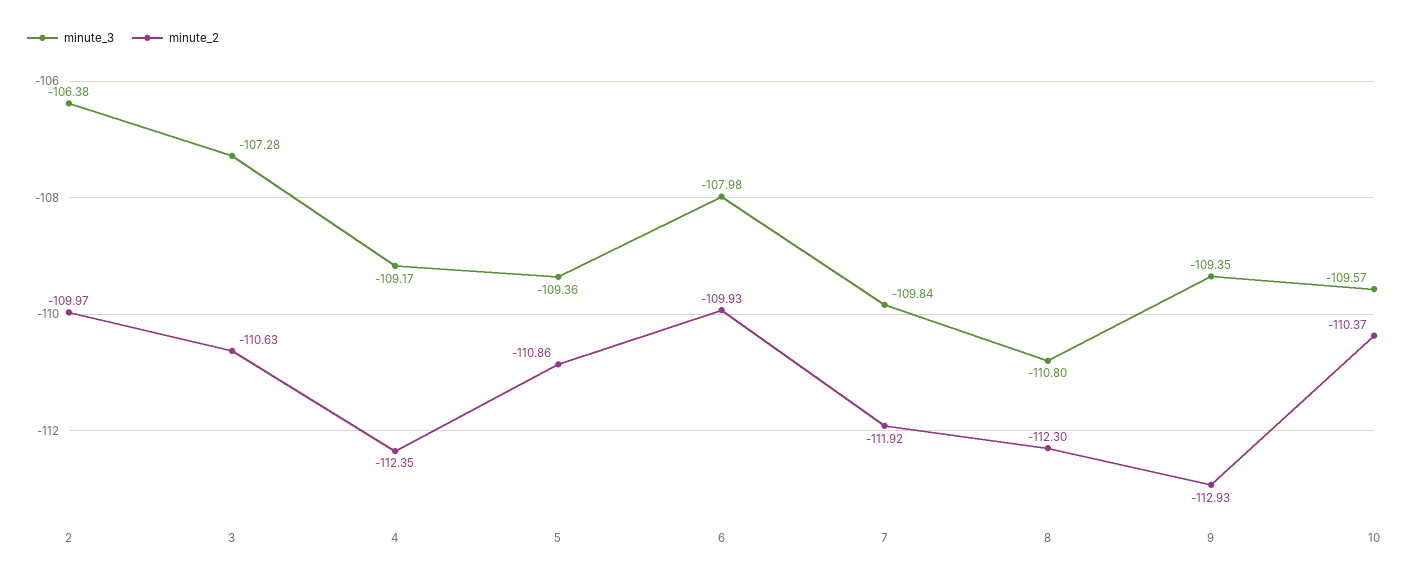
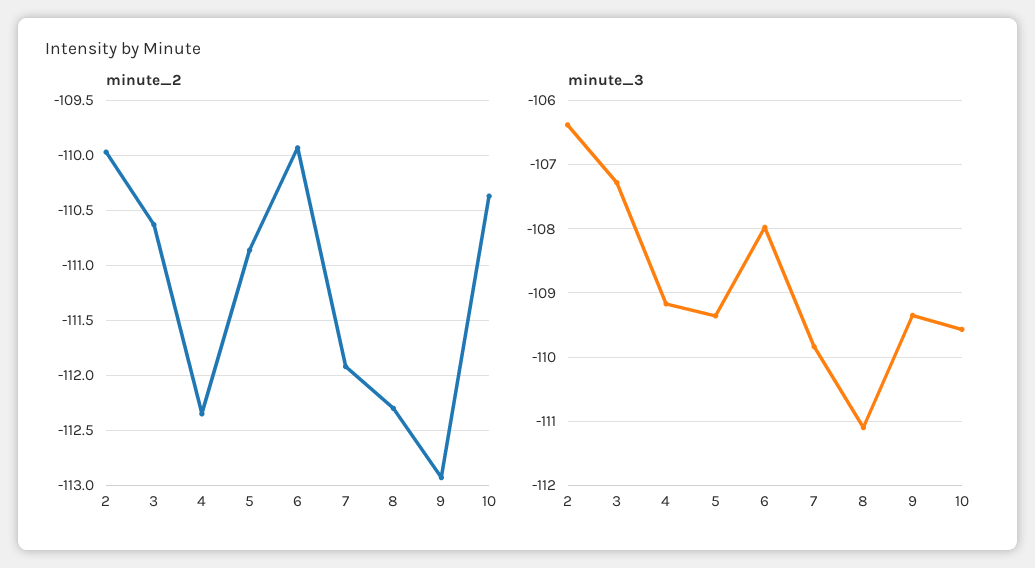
  {
    "minute_3": {
      "2": -106.38,
      "3": -107.28,
      "4": -109.17,
      "5": -109.36,
      "6": -107.98,
      "7": -109.84,
-     "8": -110.8,
+     "8": -111.1,
      "9": -109.35,
      "10": -109.57
    },
    "minute_2": {
      "2": -109.97,
      "3": -110.63,
      "4": -112.35,
      "5": -110.86,
      "6": -109.93,
      "7": -111.92,
      "8": -112.3,
      "9": -112.93,
      "10": -110.37
    }
  }

